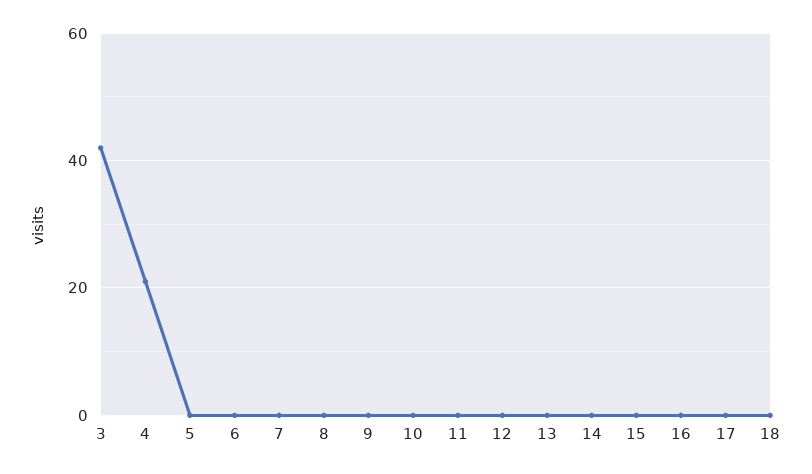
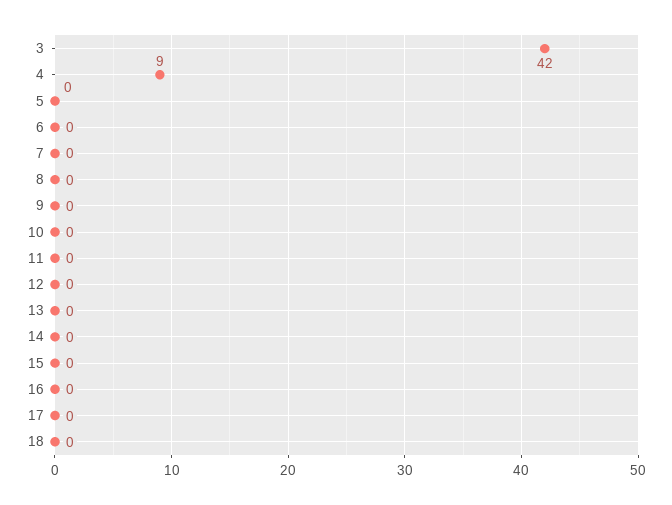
  {
    "3": 42,
-   "4": 20,
+   "4": 9,
    "5": 0,
    "6": 0,
    "7": 0,
    "8": 0,
    "9": 0,
    "10": 0,
    "11": 0,
    "12": 0,
    "13": 0,
    "14": 0,
    "15": 0,
    "16": 0,
    "17": 0,
    "18": 0
  }

